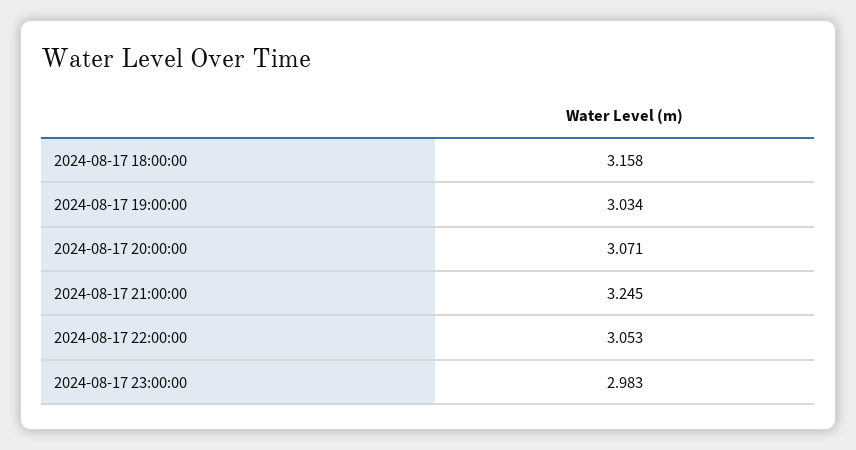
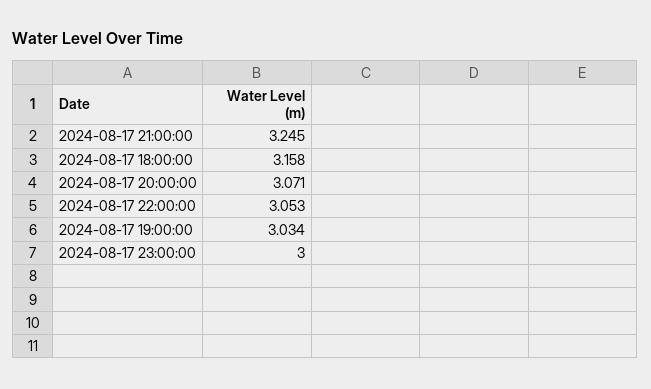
  {
    "2024-08-17 18:00:00": 3.158,
    "2024-08-17 19:00:00": 3.034,
    "2024-08-17 20:00:00": 3.071,
    "2024-08-17 21:00:00": 3.245,
    "2024-08-17 22:00:00": 3.053,
-   "2024-08-17 23:00:00": 2.983
+   "2024-08-17 23:00:00": 3
  }

